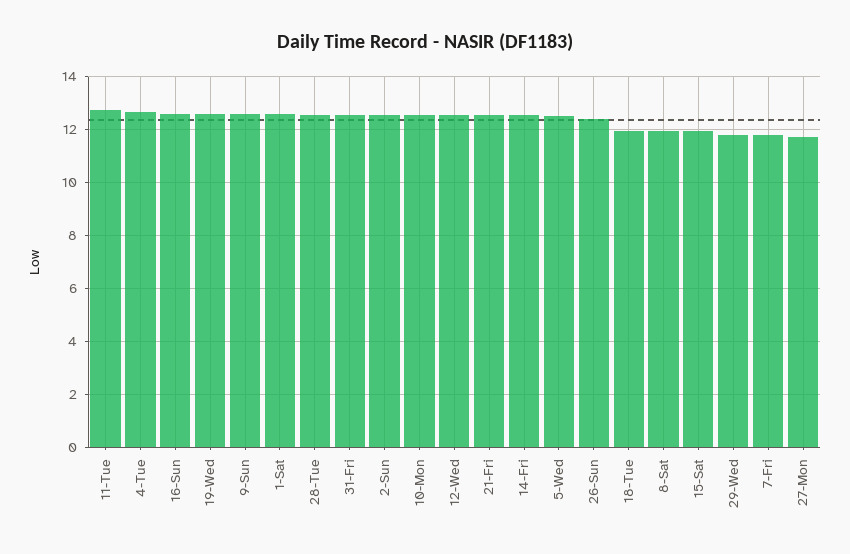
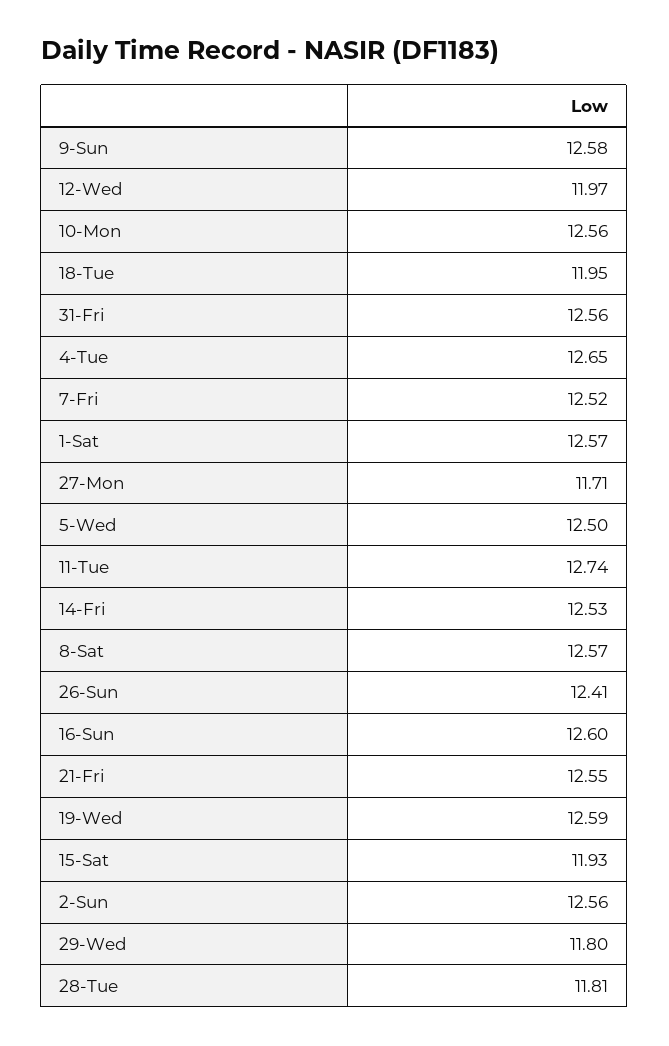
  {
    "11-Tue": 12.74,
    "4-Tue": 12.65,
    "16-Sun": 12.6,
    "19-Wed": 12.59,
    "9-Sun": 12.58,
    "1-Sat": 12.57,
-   "28-Tue": 12.5,
+   "28-Tue": 11.81,
    "31-Fri": 12.56,
    "2-Sun": 12.56,
    "10-Mon": 12.56,
-   "12-Wed": 12.5,
+   "12-Wed": 11.97,
    "21-Fri": 12.55,
    "14-Fri": 12.53,
    "5-Wed": 12.5,
    "26-Sun": 12.41,
    "18-Tue": 11.95,
-   "8-Sat": 12,
+   "8-Sat": 12.57,
    "15-Sat": 11.93,
    "29-Wed": 11.8,
-   "7-Fri": 11.75,
+   "7-Fri": 12.52,
    "27-Mon": 11.71
  }

